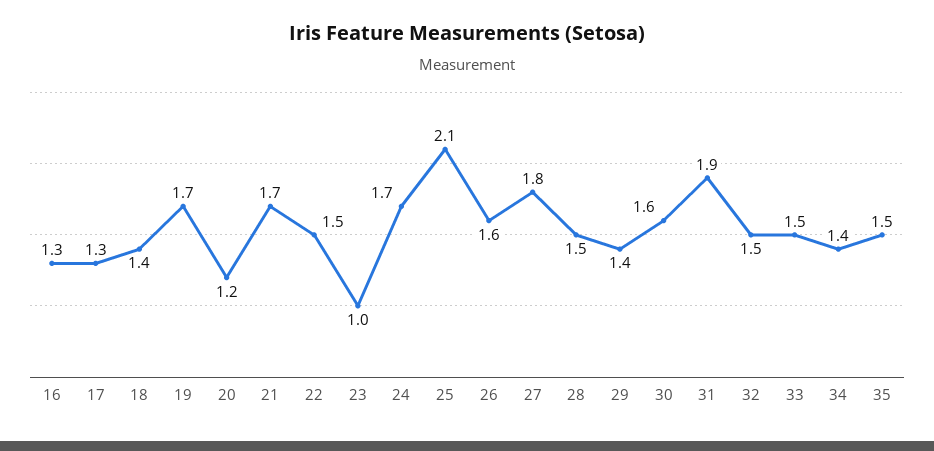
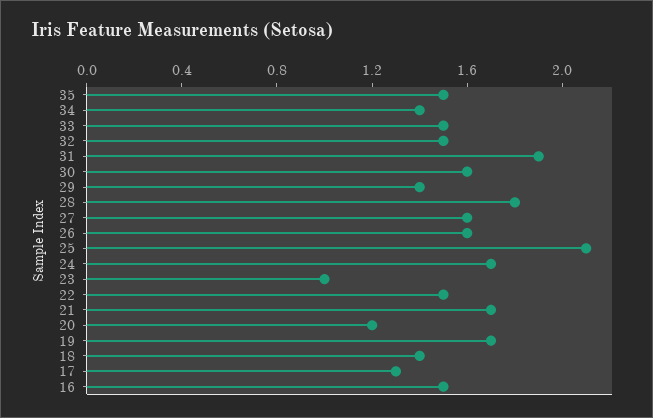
  {
-   "16": 1.3,
+   "16": 1.5,
    "17": 1.3,
    "18": 1.4,
    "19": 1.7,
    "20": 1.2,
    "21": 1.7,
    "22": 1.5,
    "23": 1,
    "24": 1.7,
    "25": 2.1,
    "26": 1.6,
-   "27": 1.8,
+   "27": 1.6,
-   "28": 1.5,
+   "28": 1.8,
    "29": 1.4,
    "30": 1.6,
    "31": 1.9,
    "32": 1.5,
    "33": 1.5,
    "34": 1.4,
    "35": 1.5
  }

